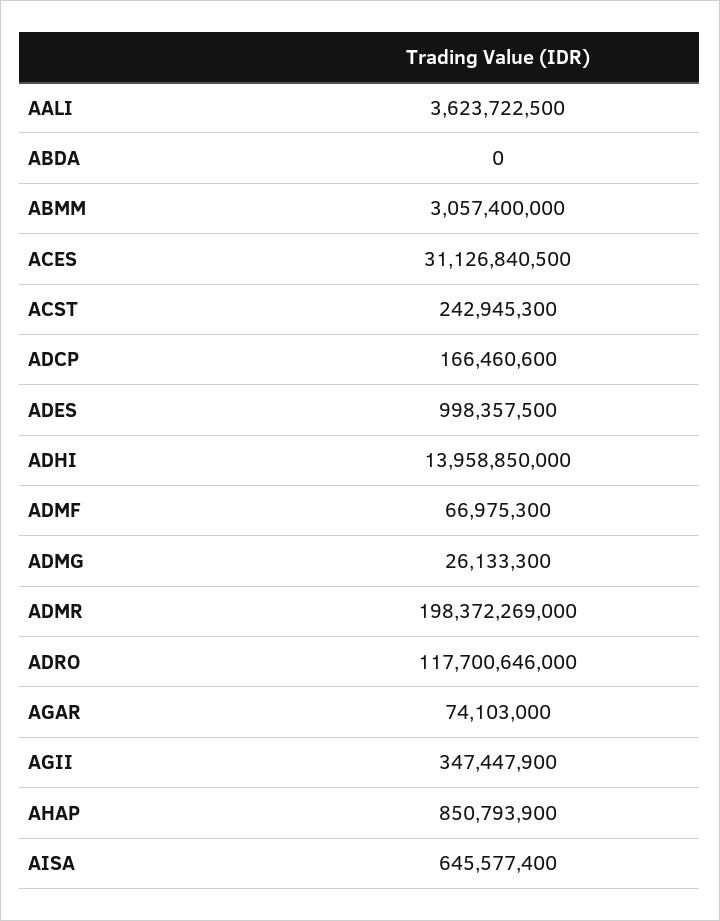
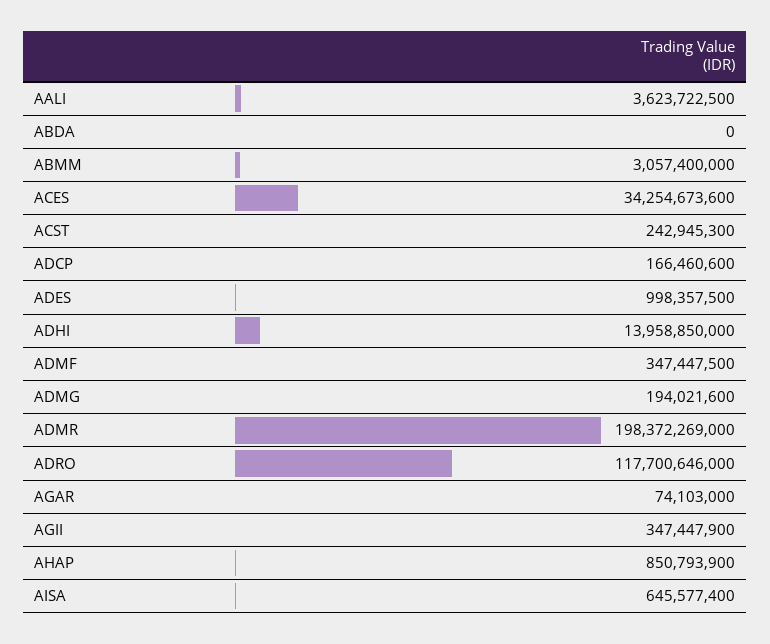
  {
    "AALI": 3623722500,
    "ABDA": 0,
    "ABMM": 3057400000,
-   "ACES": 31126840500,
+   "ACES": 34254673600,
    "ACST": 242945300,
    "ADCP": 166460600,
    "ADES": 998357500,
    "ADHI": 13958850000,
-   "ADMF": 66975300,
+   "ADMF": 347447500,
-   "ADMG": 26133300,
+   "ADMG": 194021600,
    "ADMR": 198372269000,
    "ADRO": 117700646000,
    "AGAR": 74103000,
    "AGII": 347447900,
    "AHAP": 850793900,
    "AISA": 645577400
  }

